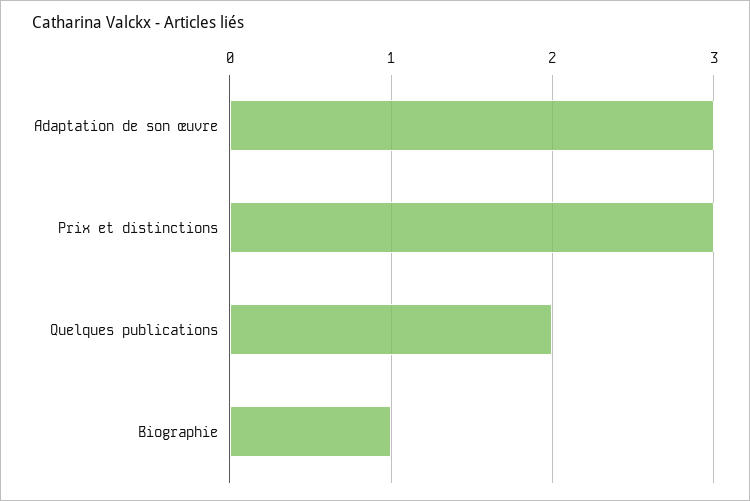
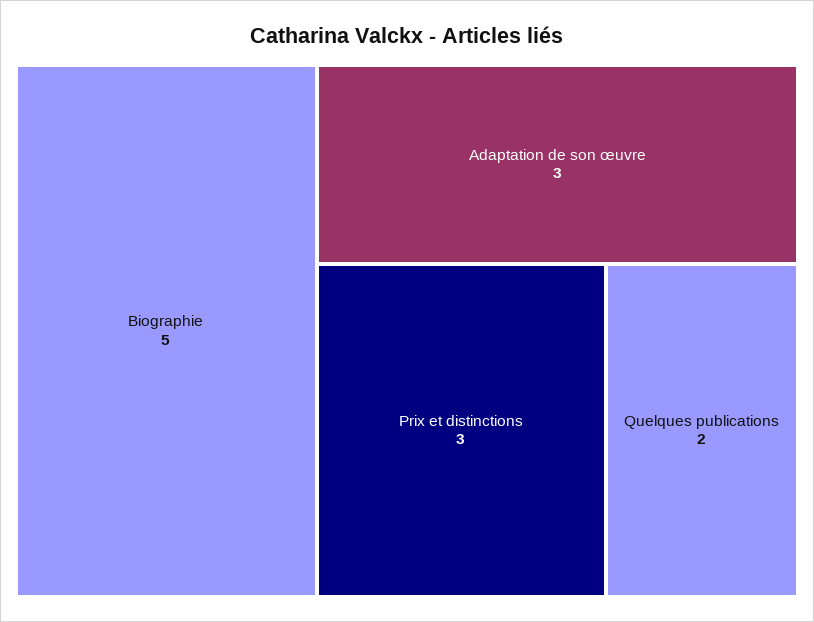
  {
    "Adaptation de son œuvre": 3,
    "Prix et distinctions": 3,
    "Quelques publications": 2,
-   "Biographie": 1
+   "Biographie": 5
  }

